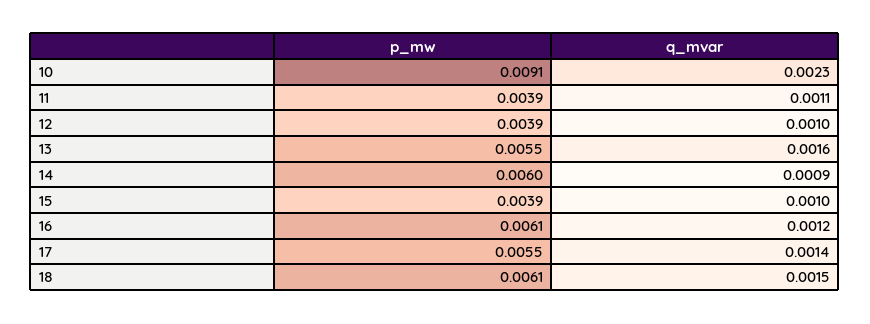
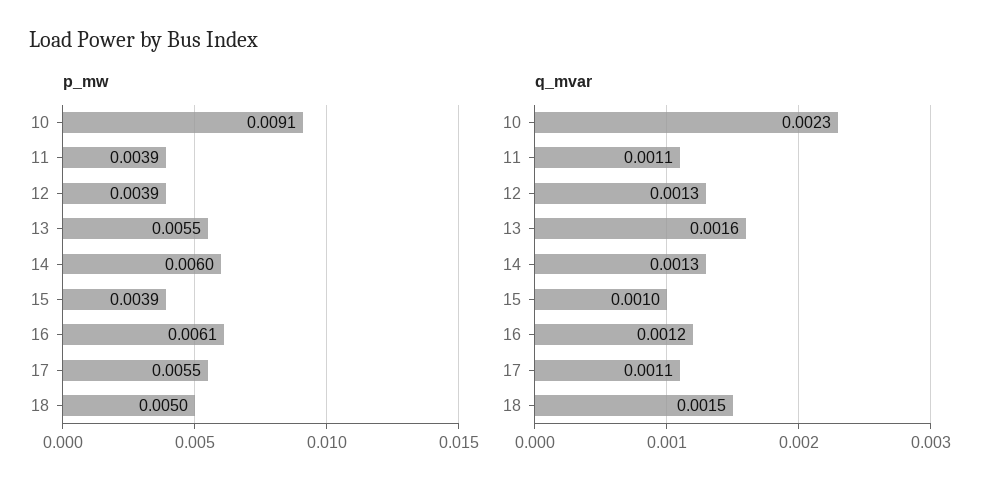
  {
    "p_mw": {
      "10": 0.0091,
      "11": 0.0039,
      "12": 0.0039,
      "13": 0.0055,
      "14": 0.006,
      "15": 0.0039,
      "16": 0.0061,
      "17": 0.0055,
-     "18": 0.0061
+     "18": 0.005
    },
    "q_mvar": {
      "10": 0.0023,
      "11": 0.0011,
-     "12": 0.001,
+     "12": 0.0013,
      "13": 0.0016,
-     "14": 0.0009,
+     "14": 0.0013,
      "15": 0.001,
      "16": 0.0012,
-     "17": 0.0014,
+     "17": 0.0011,
      "18": 0.0015
    }
  }

